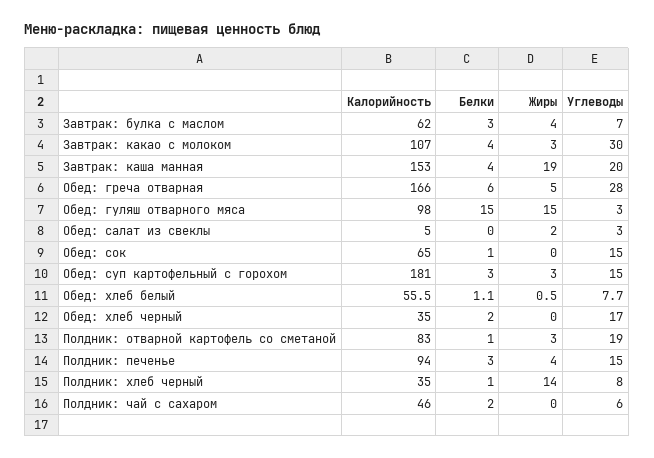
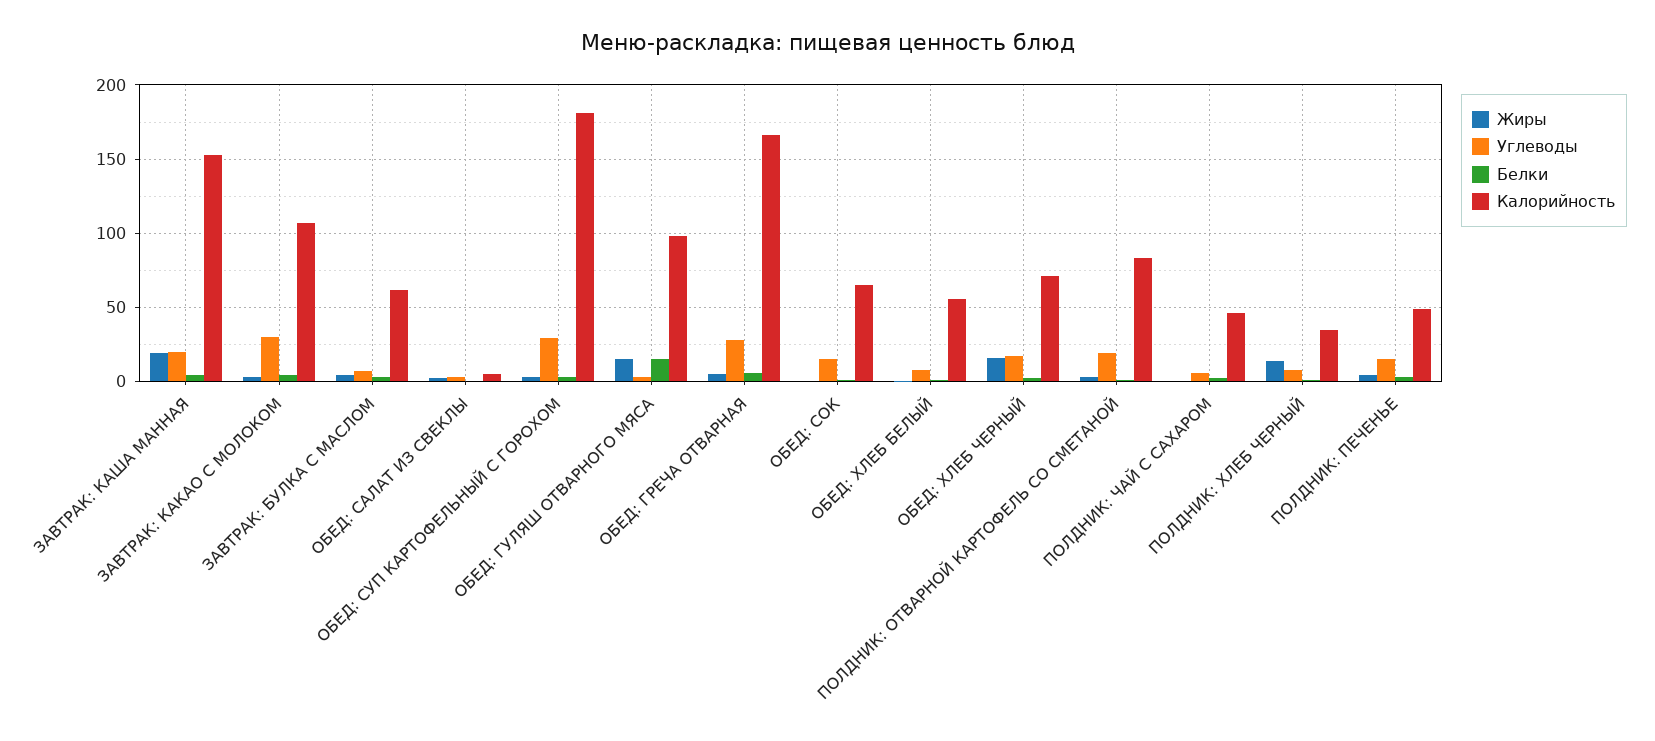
  {
    "Калорийность": {
      "Завтрак: булка с маслом": 62,
      "Завтрак: какао с молоком": 107,
      "Завтрак: каша манная": 153,
      "Обед: греча отварная": 166,
      "Обед: гуляш отварного мяса": 98,
      "Обед: салат из свеклы": 5,
      "Обед: сок": 65,
      "Обед: суп картофельный с горохом": 181,
      "Обед: хлеб белый": 55.5,
-     "Обед: хлеб черный": 35,
+     "Обед: хлеб черный": 70,
      "Полдник: отварной картофель со сметаной": 83,
-     "Полдник: печенье": 94,
+     "Полдник: печенье": 50,
      "Полдник: хлеб черный": 35,
      "Полдник: чай с сахаром": 46
    },
    "Белки": {
      "Завтрак: булка с маслом": 3,
      "Завтрак: какао с молоком": 4,
      "Завтрак: каша манная": 4,
      "Обед: греча отварная": 6,
      "Обед: гуляш отварного мяса": 15,
      "Обед: салат из свеклы": 0,
      "Обед: сок": 1,
      "Обед: суп картофельный с горохом": 3,
      "Обед: хлеб белый": 1.1,
      "Обед: хлеб черный": 2,
      "Полдник: отварной картофель со сметаной": 1,
      "Полдник: печенье": 3,
      "Полдник: хлеб черный": 1,
      "Полдник: чай с сахаром": 2
    },
    "Жиры": {
      "Завтрак: булка с маслом": 4,
      "Завтрак: какао с молоком": 3,
      "Завтрак: каша манная": 19,
      "Обед: греча отварная": 5,
      "Обед: гуляш отварного мяса": 15,
      "Обед: салат из свеклы": 2,
      "Обед: сок": 0,
      "Обед: суп картофельный с горохом": 3,
      "Обед: хлеб белый": 0.5,
-     "Обед: хлеб черный": 0,
+     "Обед: хлеб черный": 15,
      "Полдник: отварной картофель со сметаной": 3,
      "Полдник: печенье": 4,
      "Полдник: хлеб черный": 14,
      "Полдник: чай с сахаром": 0
    },
    "Углеводы": {
      "Завтрак: булка с маслом": 7,
      "Завтрак: какао с молоком": 30,
      "Завтрак: каша манная": 20,
      "Обед: греча отварная": 28,
      "Обед: гуляш отварного мяса": 3,
      "Обед: салат из свеклы": 3,
      "Обед: сок": 15,
-     "Обед: суп картофельный с горохом": 15,
+     "Обед: суп картофельный с горохом": 30,
      "Обед: хлеб белый": 7.7,
      "Обед: хлеб черный": 17,
      "Полдник: отварной картофель со сметаной": 19,
      "Полдник: печенье": 15,
      "Полдник: хлеб черный": 8,
      "Полдник: чай с сахаром": 6
    }
  }

